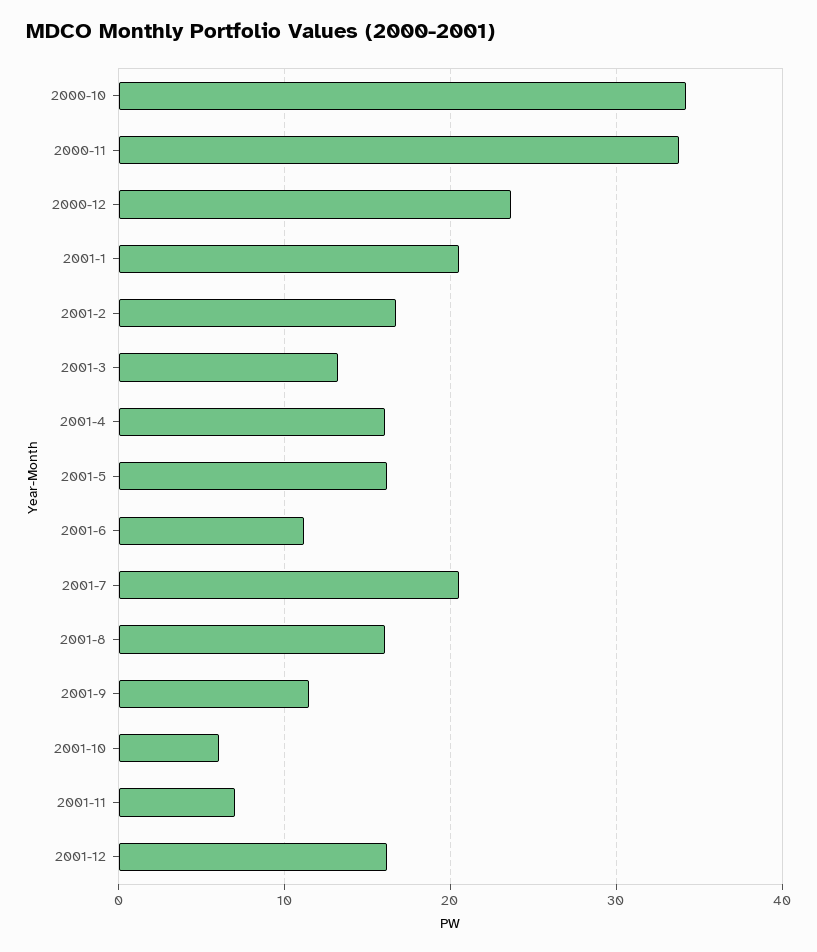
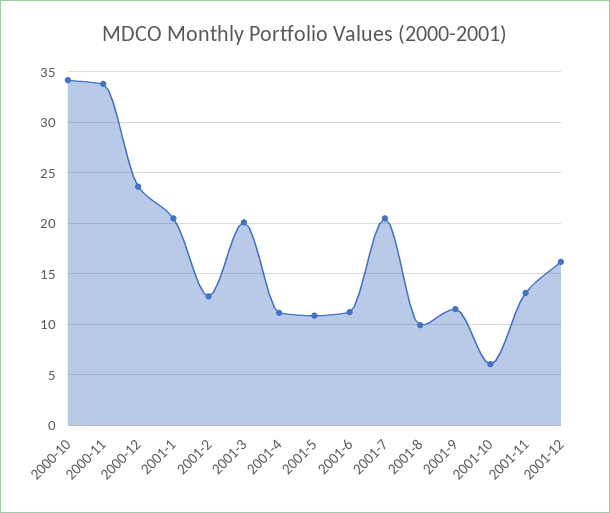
  {
    "2000-10": 34,
    "2000-11": 34,
    "2000-12": 24,
    "2001-1": 21,
-   "2001-2": 17,
+   "2001-2": 13,
-   "2001-3": 13,
+   "2001-3": 20,
-   "2001-4": 16,
+   "2001-4": 11,
-   "2001-5": 16,
+   "2001-5": 11,
    "2001-6": 11,
    "2001-7": 20,
-   "2001-8": 16,
+   "2001-8": 10,
    "2001-9": 12,
    "2001-10": 6,
-   "2001-11": 7,
+   "2001-11": 13,
    "2001-12": 16
  }

